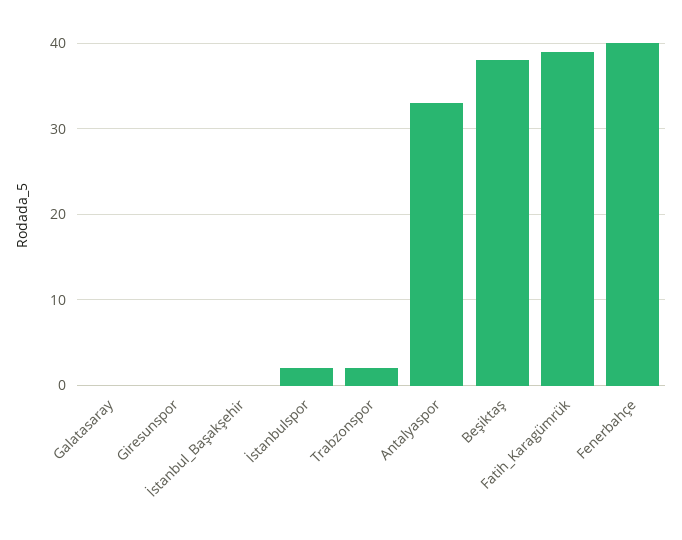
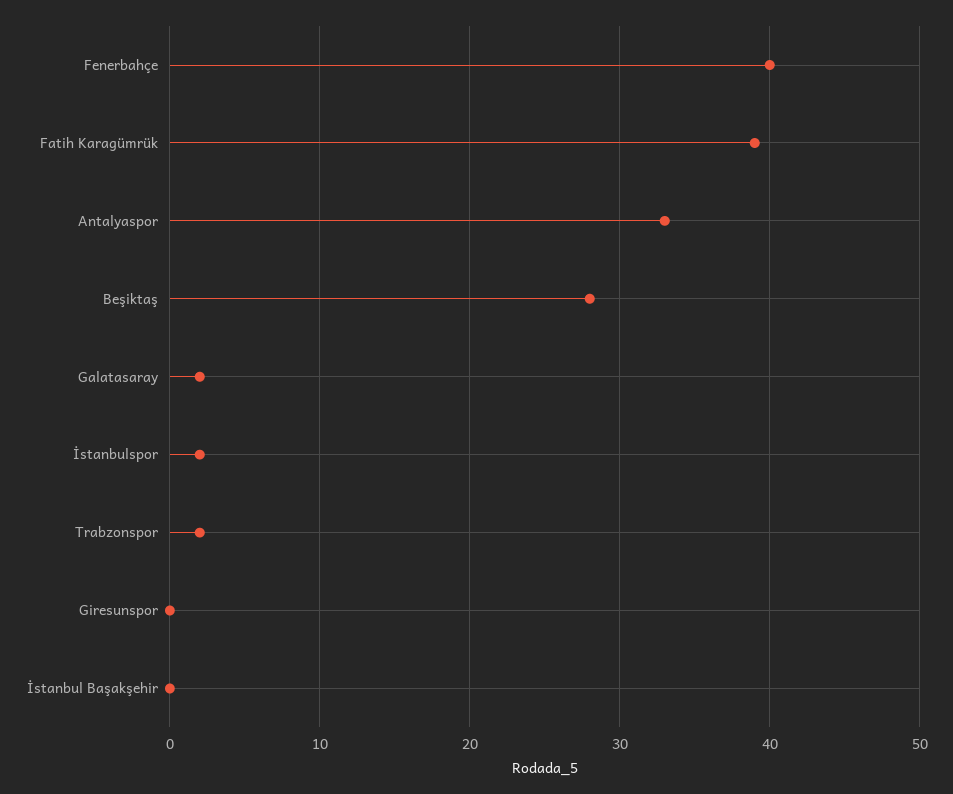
  {
-   "Galatasaray": 0,
+   "Galatasaray": 2,
    "Giresunspor": 0,
    "İstanbul_Başakşehir": 0,
    "İstanbulspor": 2,
    "Trabzonspor": 2,
    "Antalyaspor": 33,
-   "Beşiktaş": 38,
+   "Beşiktaş": 28,
    "Fatih_Karagümrük": 39,
    "Fenerbahçe": 40
  }

